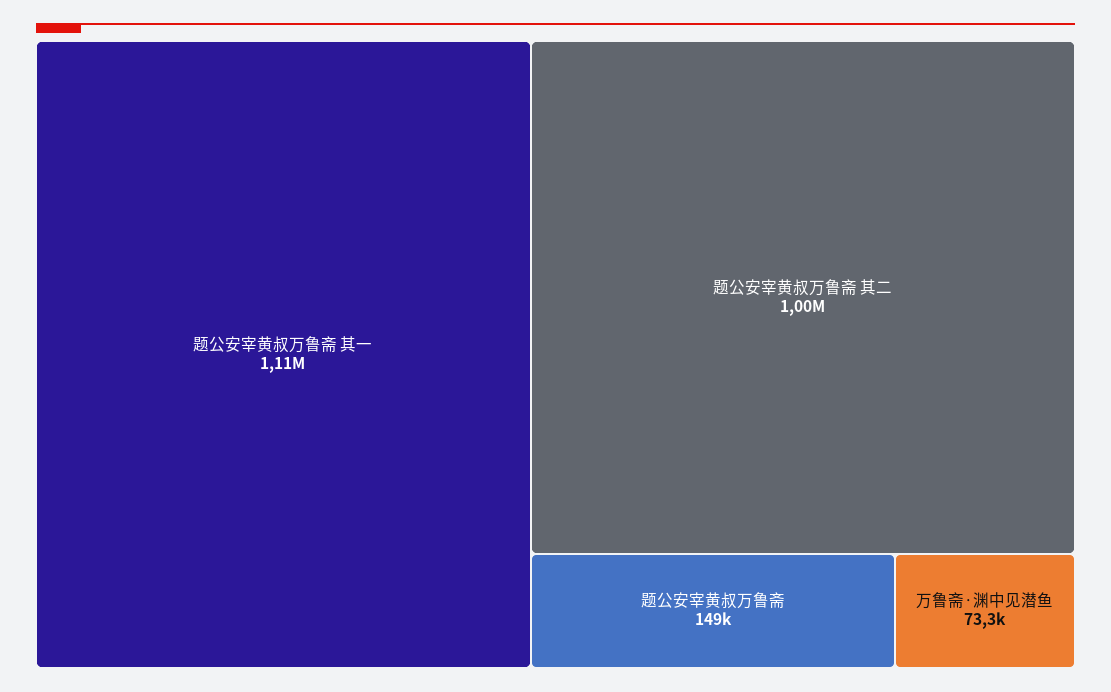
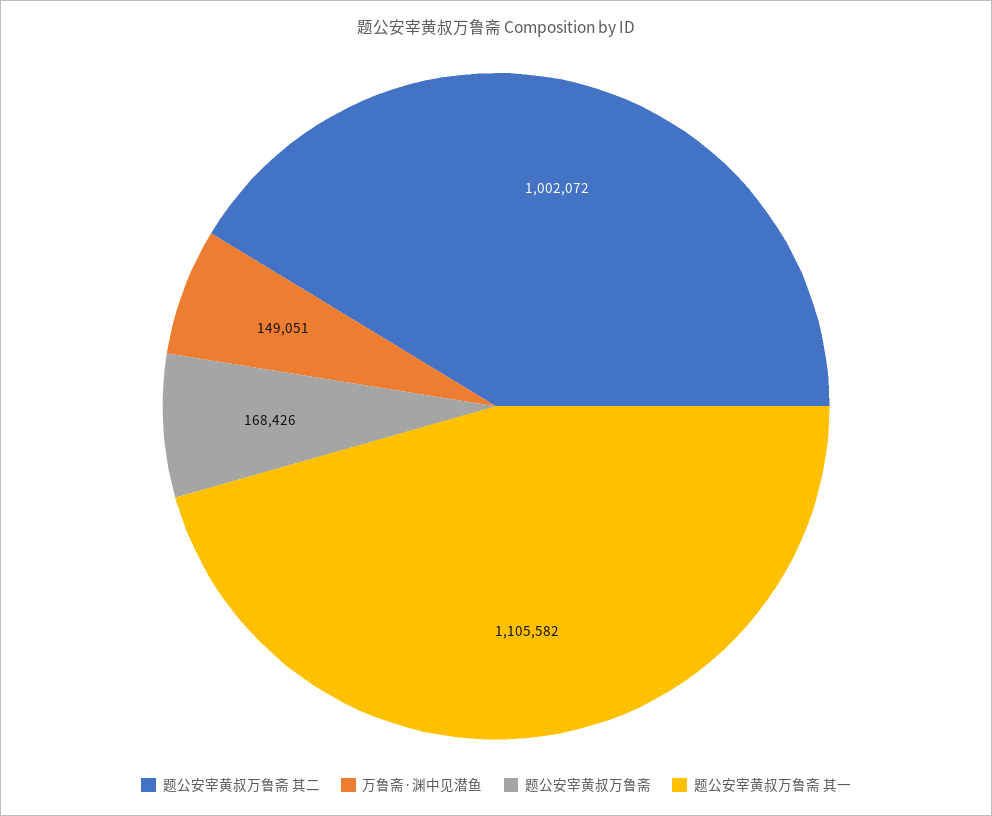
  {
    "题公安宰黄叔万鲁斋 其一": 1105582,
    "题公安宰黄叔万鲁斋 其二": 1002072,
-   "题公安宰黄叔万鲁斋": 149000,
+   "题公安宰黄叔万鲁斋": 168426,
-   "万鲁斋·渊中见潜鱼": 73300
+   "万鲁斋·渊中见潜鱼": 149051
  }

